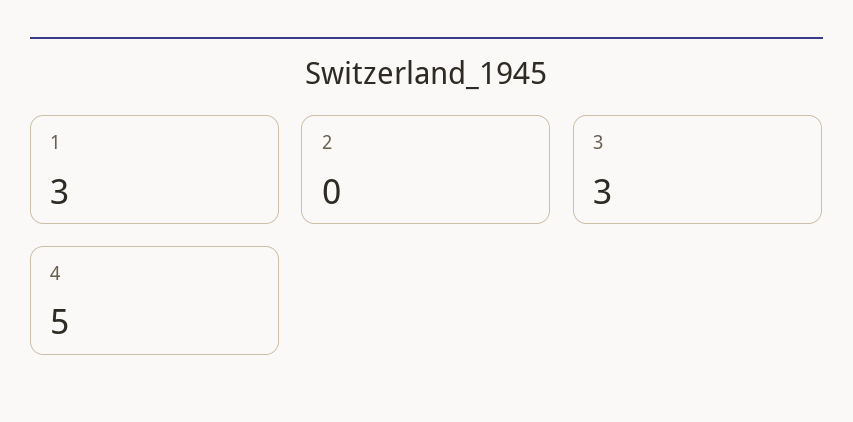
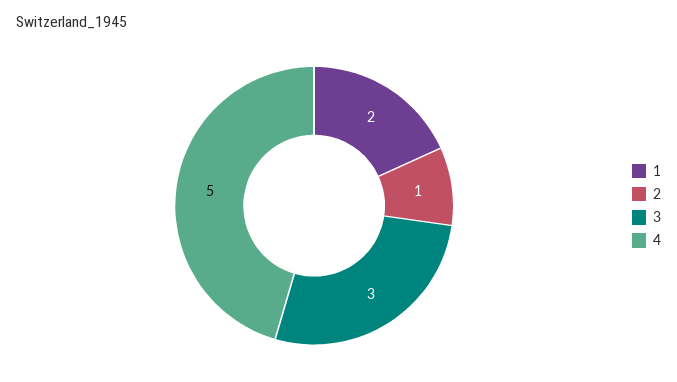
  {
-   "1": 3,
+   "1": 2,
-   "2": 0,
+   "2": 1,
    "3": 3,
    "4": 5
  }

